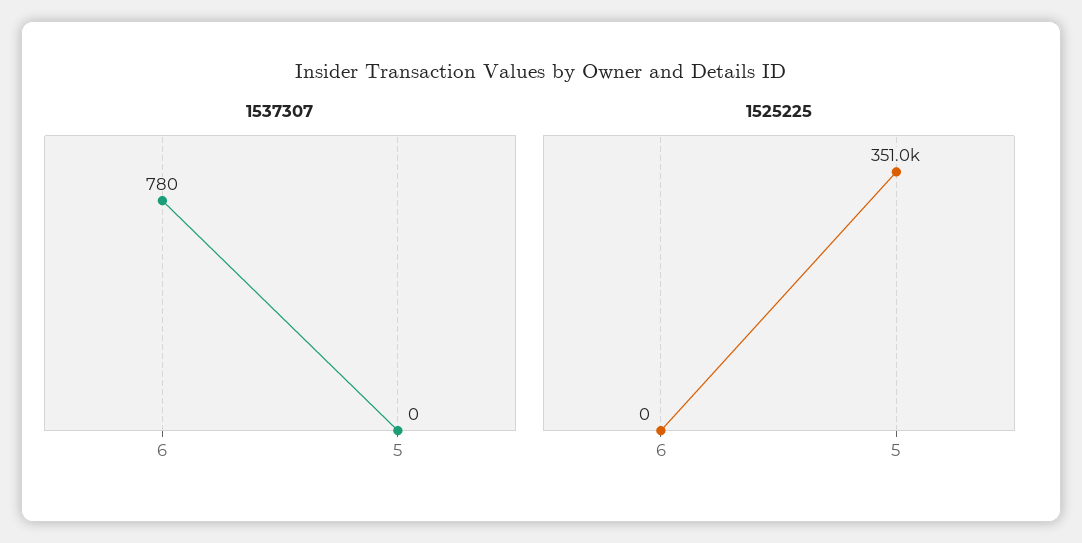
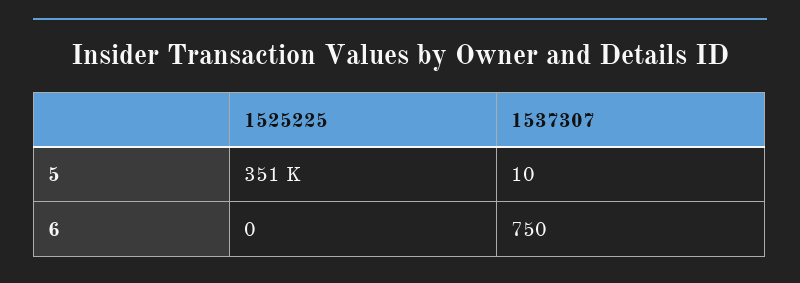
  {
    "1537307": {
-     "6": 780,
+     "6": 750,
-     "5": 0
+     "5": 10
    },
    "1525225": {
      "6": 0,
      "5": 351000
    }
  }

